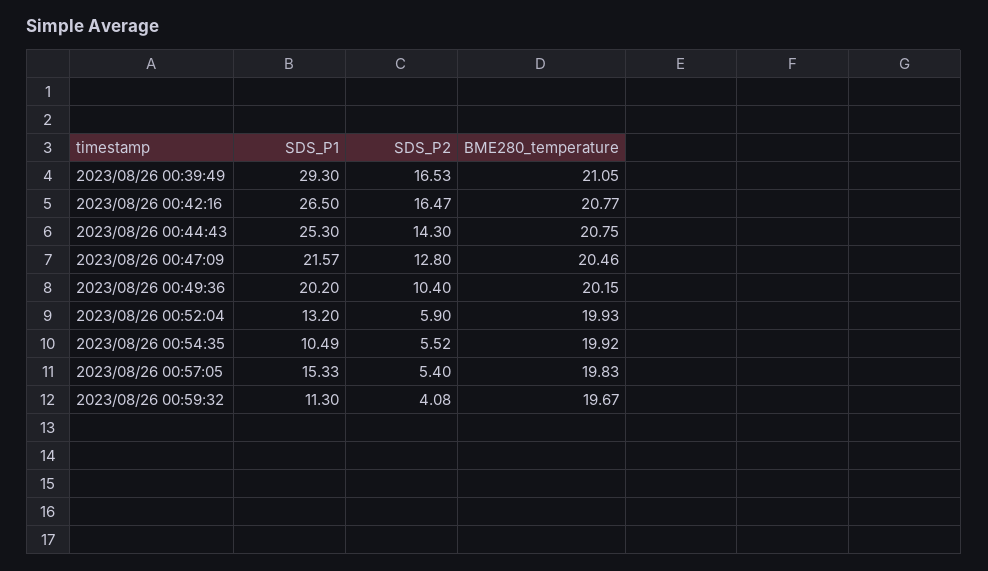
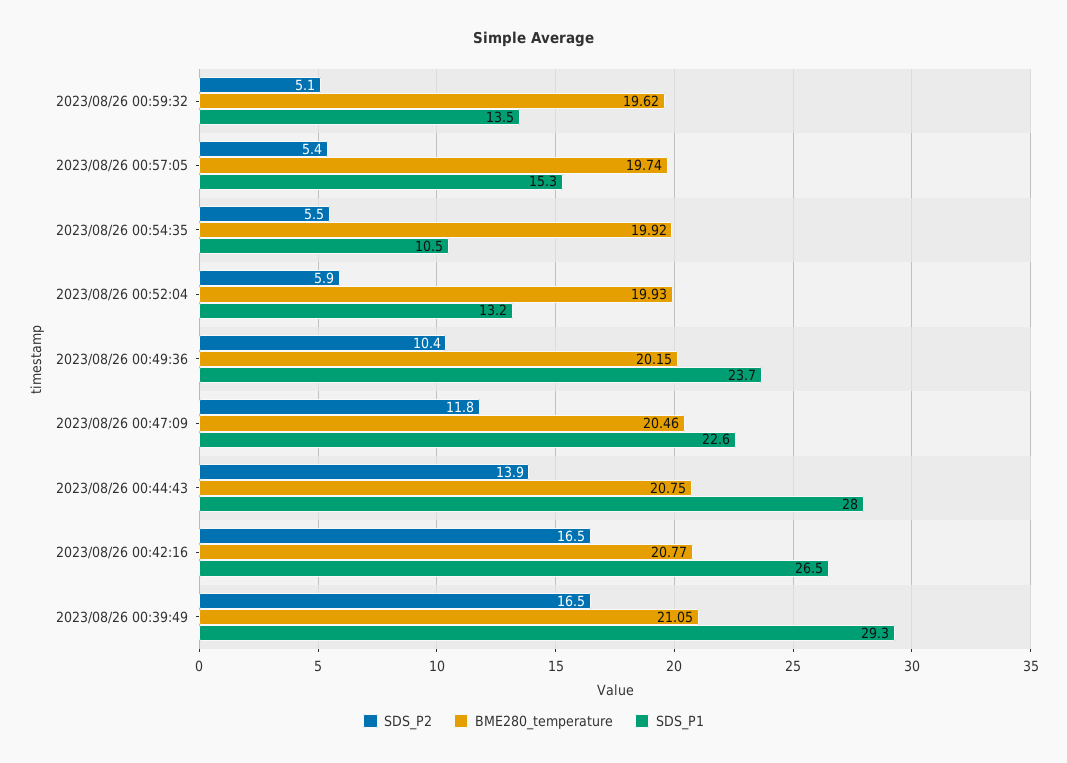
  {
    "SDS_P1": {
      "2023/08/26 00:39:49": 29.3,
      "2023/08/26 00:42:16": 26.5,
-     "2023/08/26 00:44:43": 25.3,
+     "2023/08/26 00:44:43": 28,
-     "2023/08/26 00:47:09": 21.57,
+     "2023/08/26 00:47:09": 22.6,
-     "2023/08/26 00:49:36": 20.2,
+     "2023/08/26 00:49:36": 23.7,
      "2023/08/26 00:52:04": 13.2,
      "2023/08/26 00:54:35": 10.49,
      "2023/08/26 00:57:05": 15.33,
-     "2023/08/26 00:59:32": 11.3
+     "2023/08/26 00:59:32": 13.5
    },
    "SDS_P2": {
      "2023/08/26 00:39:49": 16.53,
      "2023/08/26 00:42:16": 16.47,
-     "2023/08/26 00:44:43": 14.3,
+     "2023/08/26 00:44:43": 13.9,
-     "2023/08/26 00:47:09": 12.8,
+     "2023/08/26 00:47:09": 11.8,
      "2023/08/26 00:49:36": 10.4,
      "2023/08/26 00:52:04": 5.9,
      "2023/08/26 00:54:35": 5.52,
      "2023/08/26 00:57:05": 5.4,
-     "2023/08/26 00:59:32": 4.08
+     "2023/08/26 00:59:32": 5.1
    },
    "BME280_temperature": {
      "2023/08/26 00:39:49": 21.05,
      "2023/08/26 00:42:16": 20.77,
      "2023/08/26 00:44:43": 20.75,
      "2023/08/26 00:47:09": 20.46,
      "2023/08/26 00:49:36": 20.15,
      "2023/08/26 00:52:04": 19.93,
      "2023/08/26 00:54:35": 19.92,
-     "2023/08/26 00:57:05": 19.83,
+     "2023/08/26 00:57:05": 19.74,
-     "2023/08/26 00:59:32": 19.67
+     "2023/08/26 00:59:32": 19.62
    }
  }

